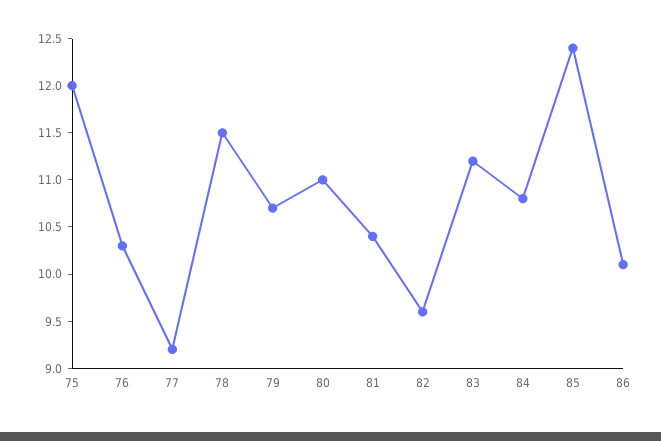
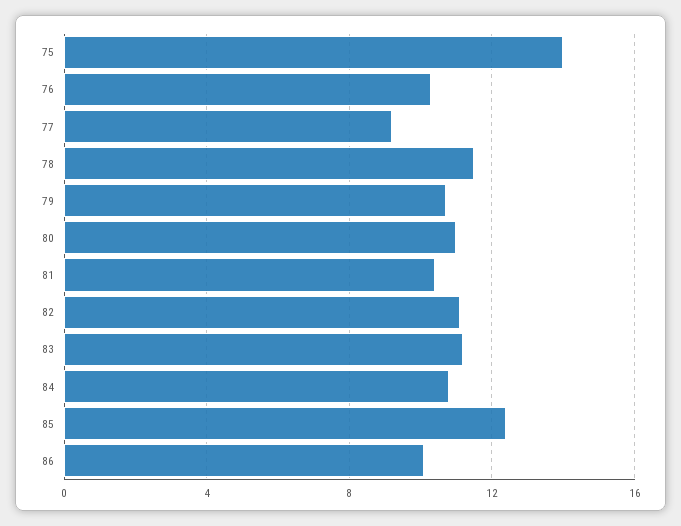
  {
-   "75": 12,
+   "75": 14,
    "76": 10.3,
    "77": 9.2,
    "78": 11.5,
    "79": 10.7,
    "80": 11,
    "81": 10.4,
-   "82": 9.6,
+   "82": 11,
    "83": 11.2,
    "84": 10.8,
    "85": 12.4,
    "86": 10.1
  }

